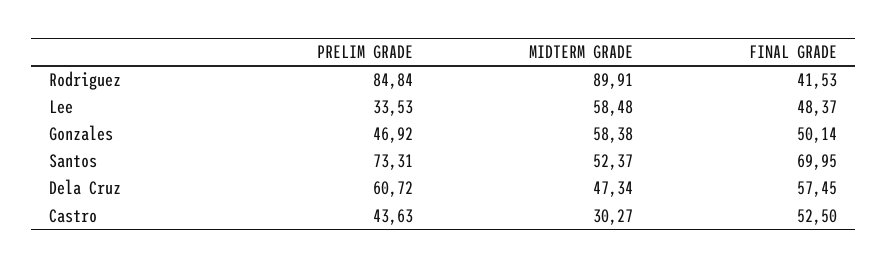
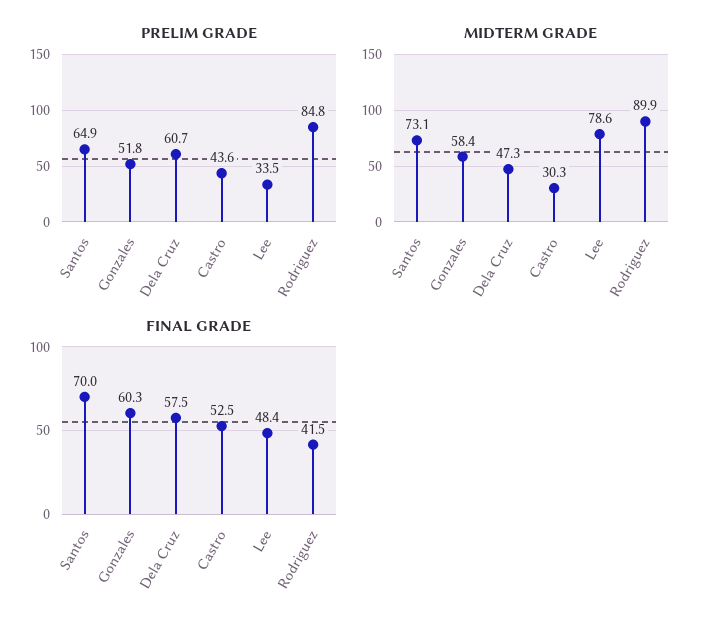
  {
    "PRELIM GRADE": {
      "Rodriguez": 84.84,
      "Lee": 33.53,
-     "Gonzales": 46.92,
+     "Gonzales": 51.8,
-     "Santos": 73.31,
+     "Santos": 64.9,
      "Dela Cruz": 60.72,
      "Castro": 43.63
    },
    "MIDTERM GRADE": {
      "Rodriguez": 89.91,
-     "Lee": 58.48,
+     "Lee": 78.6,
      "Gonzales": 58.38,
-     "Santos": 52.37,
+     "Santos": 73.1,
      "Dela Cruz": 47.34,
      "Castro": 30.27
    },
    "FINAL GRADE": {
      "Rodriguez": 41.53,
      "Lee": 48.37,
-     "Gonzales": 50.14,
+     "Gonzales": 60.3,
      "Santos": 69.95,
      "Dela Cruz": 57.45,
      "Castro": 52.5
    }
  }

